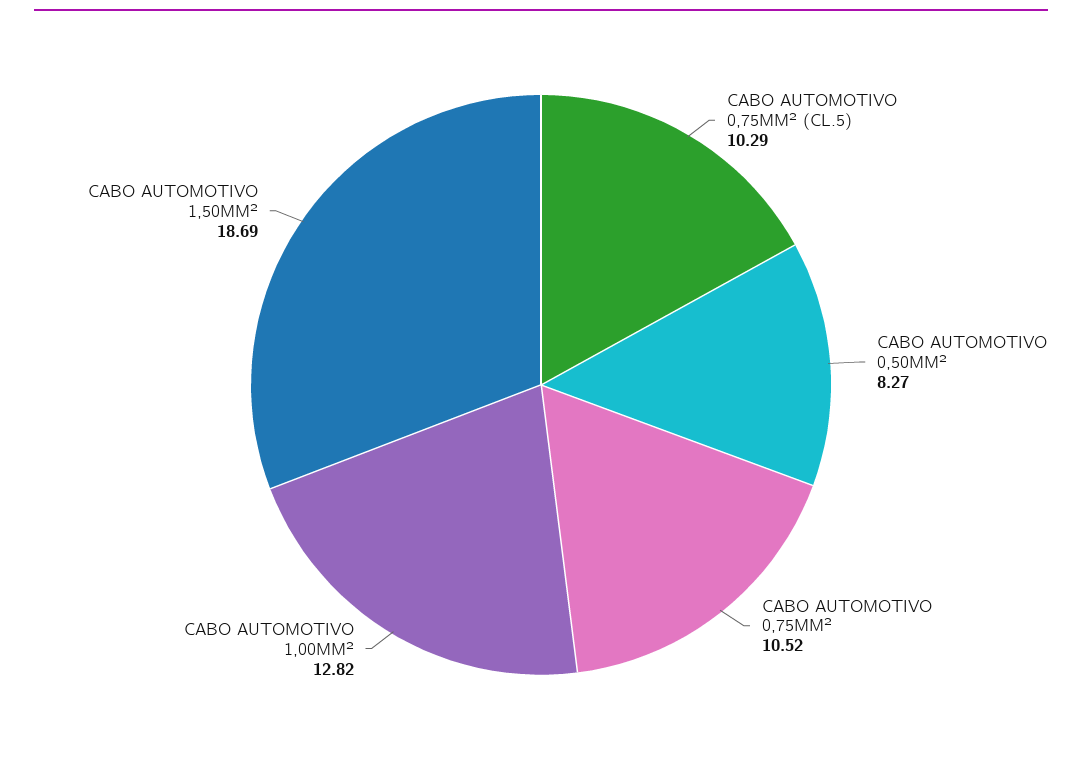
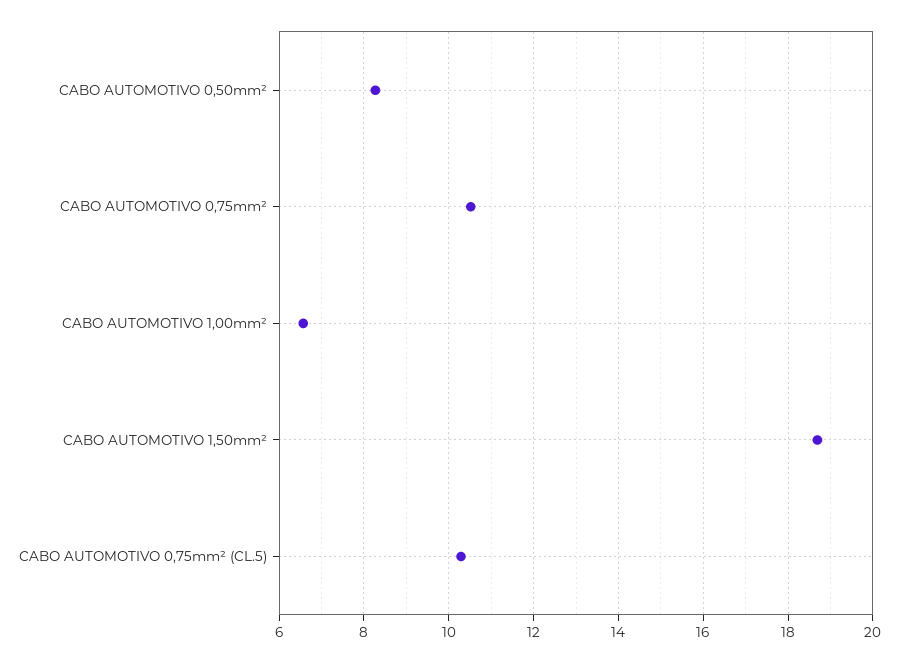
  {
    "CABO AUTOMOTIVO 0,75MM² (CL.5)": 10.29,
    "CABO AUTOMOTIVO 0,50MM²": 8.27,
    "CABO AUTOMOTIVO 0,75MM²": 10.52,
-   "CABO AUTOMOTIVO 1,00MM²": 12.82,
+   "CABO AUTOMOTIVO 1,00MM²": 6.6,
    "CABO AUTOMOTIVO 1,50MM²": 18.69
  }

